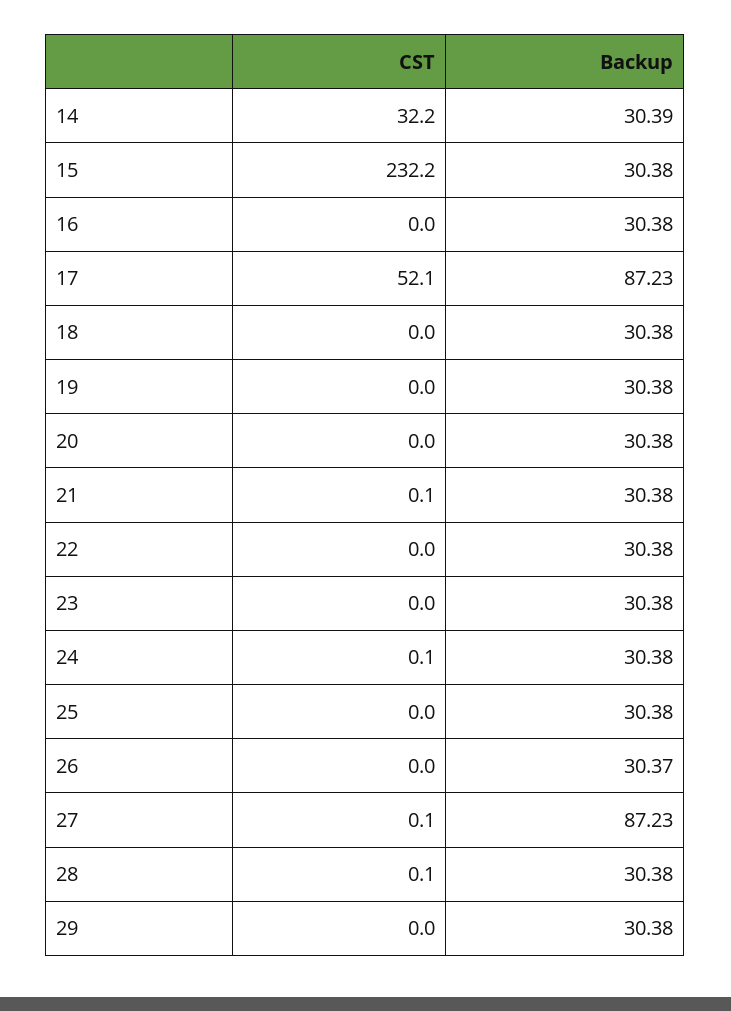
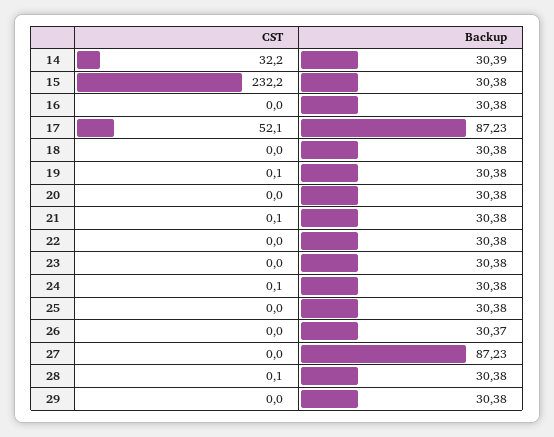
  {
    "CST": {
      "14": 32.2,
      "15": 232.2,
      "16": 0,
      "17": 52.1,
      "18": 0,
-     "19": 0,
+     "19": 0.1,
      "20": 0,
      "21": 0.1,
      "22": 0,
      "23": 0,
      "24": 0.1,
      "25": 0,
      "26": 0,
-     "27": 0.1,
+     "27": 0,
      "28": 0.1,
      "29": 0
    },
    "Backup": {
      "14": 30.39,
      "15": 30.38,
      "16": 30.38,
      "17": 87.23,
      "18": 30.38,
      "19": 30.38,
      "20": 30.38,
      "21": 30.38,
      "22": 30.38,
      "23": 30.38,
      "24": 30.38,
      "25": 30.38,
      "26": 30.37,
      "27": 87.23,
      "28": 30.38,
      "29": 30.38
    }
  }

